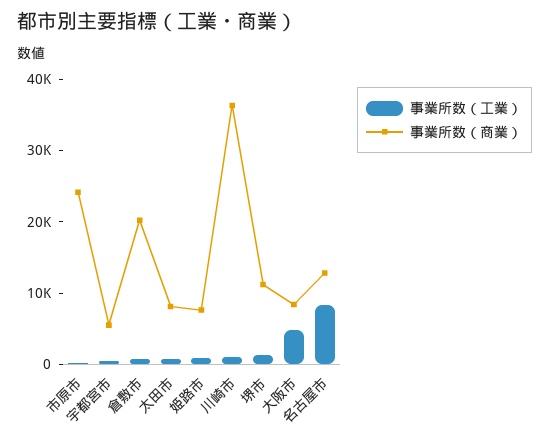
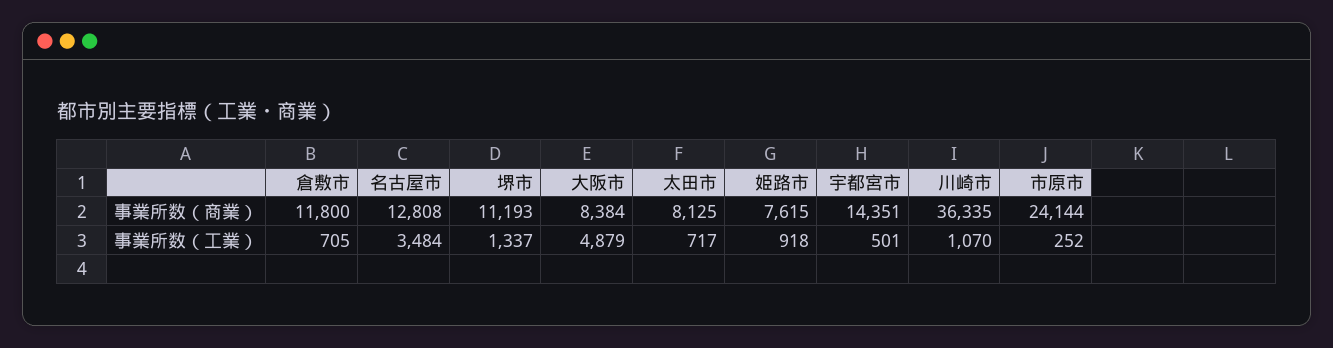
  {
    "事業所数（工業）": {
      "市原市": 252,
      "宇都宮市": 501,
      "倉敷市": 705,
      "太田市": 717,
      "姫路市": 918,
      "川崎市": 1070,
      "堺市": 1337,
      "大阪市": 4879,
-     "名古屋市": 8000
+     "名古屋市": 3484
    },
    "事業所数（商業）": {
      "市原市": 24144,
-     "宇都宮市": 6000,
+     "宇都宮市": 14351,
-     "倉敷市": 20000,
+     "倉敷市": 11800,
      "太田市": 8125,
      "姫路市": 7615,
      "川崎市": 36335,
      "堺市": 11193,
      "大阪市": 8384,
      "名古屋市": 12808
    }
  }

